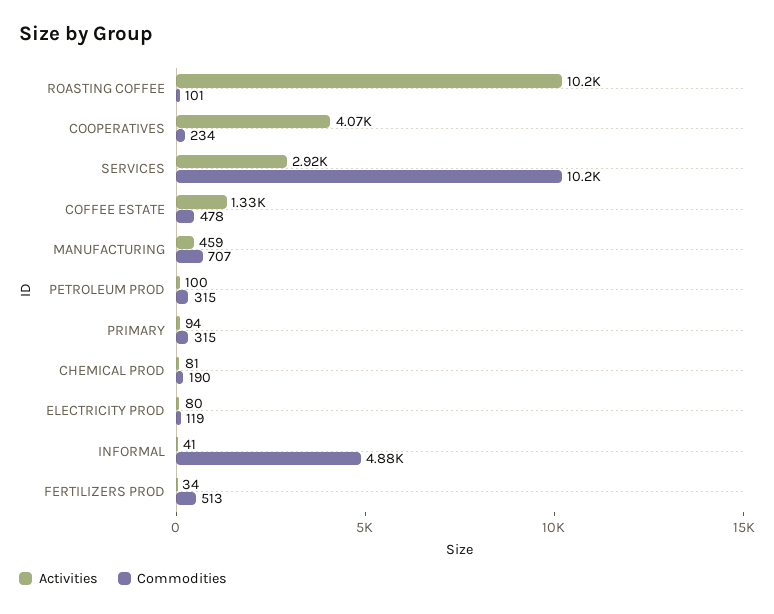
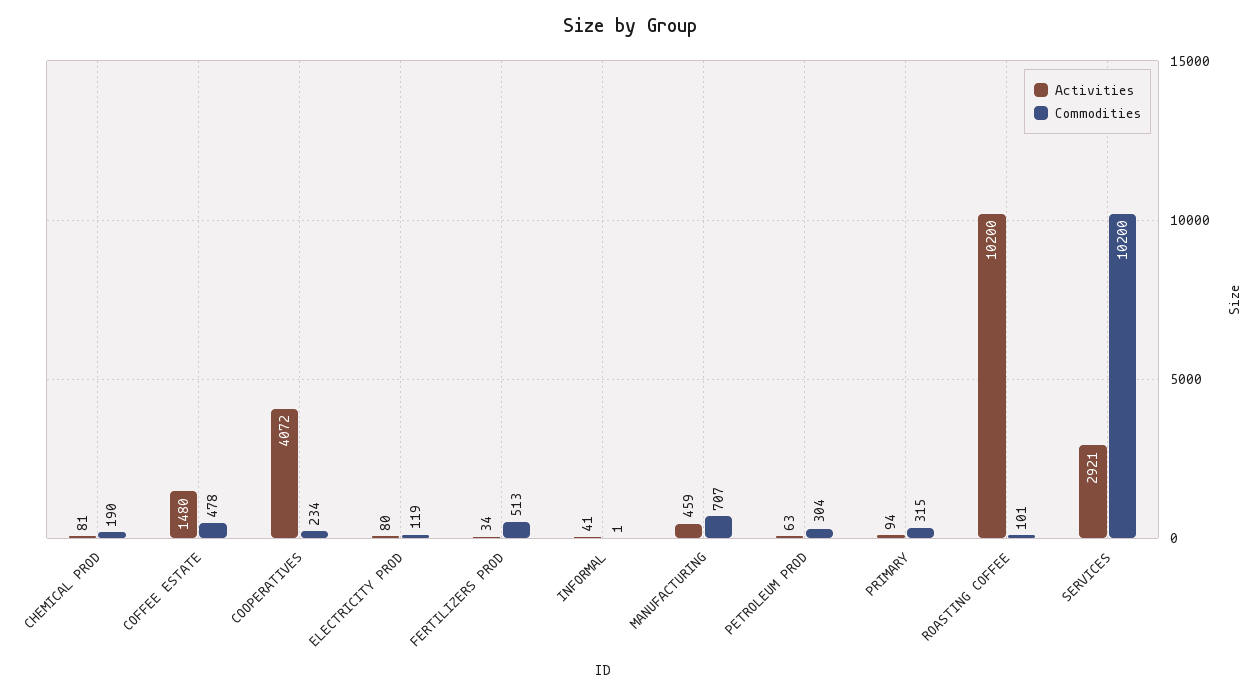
  {
    "Activities": {
      "ROASTING COFFEE": 10200,
      "COOPERATIVES": 4072,
      "SERVICES": 2921,
-     "COFFEE ESTATE": 1330,
+     "COFFEE ESTATE": 1480,
      "MANUFACTURING": 459,
-     "PETROLEUM PROD": 100,
+     "PETROLEUM PROD": 63,
      "PRIMARY": 94,
      "CHEMICAL PROD": 81,
      "ELECTRICITY PROD": 80,
      "INFORMAL": 41,
      "FERTILIZERS PROD": 34
    },
    "Commodities": {
      "ROASTING COFFEE": 101,
      "COOPERATIVES": 234,
      "SERVICES": 10200,
      "COFFEE ESTATE": 478,
      "MANUFACTURING": 707,
-     "PETROLEUM PROD": 315,
+     "PETROLEUM PROD": 304,
      "PRIMARY": 315,
      "CHEMICAL PROD": 190,
      "ELECTRICITY PROD": 119,
-     "INFORMAL": 4880,
+     "INFORMAL": 1,
      "FERTILIZERS PROD": 513
    }
  }

